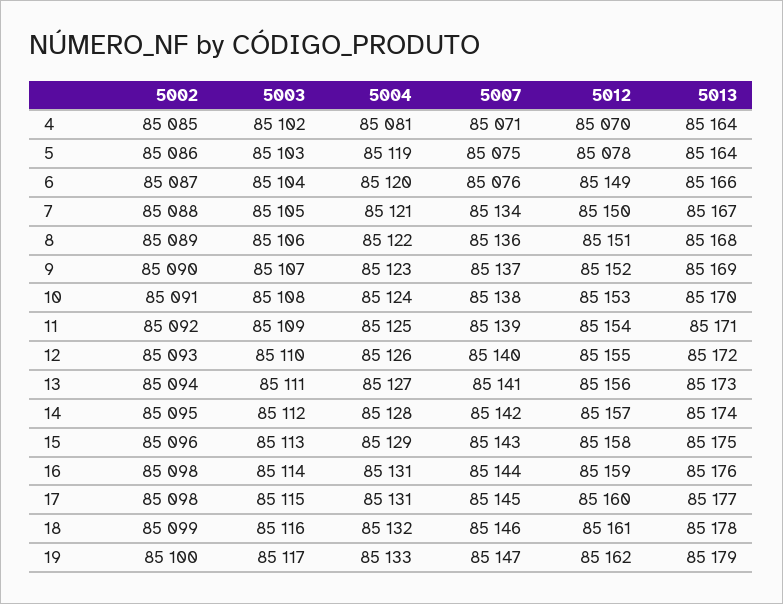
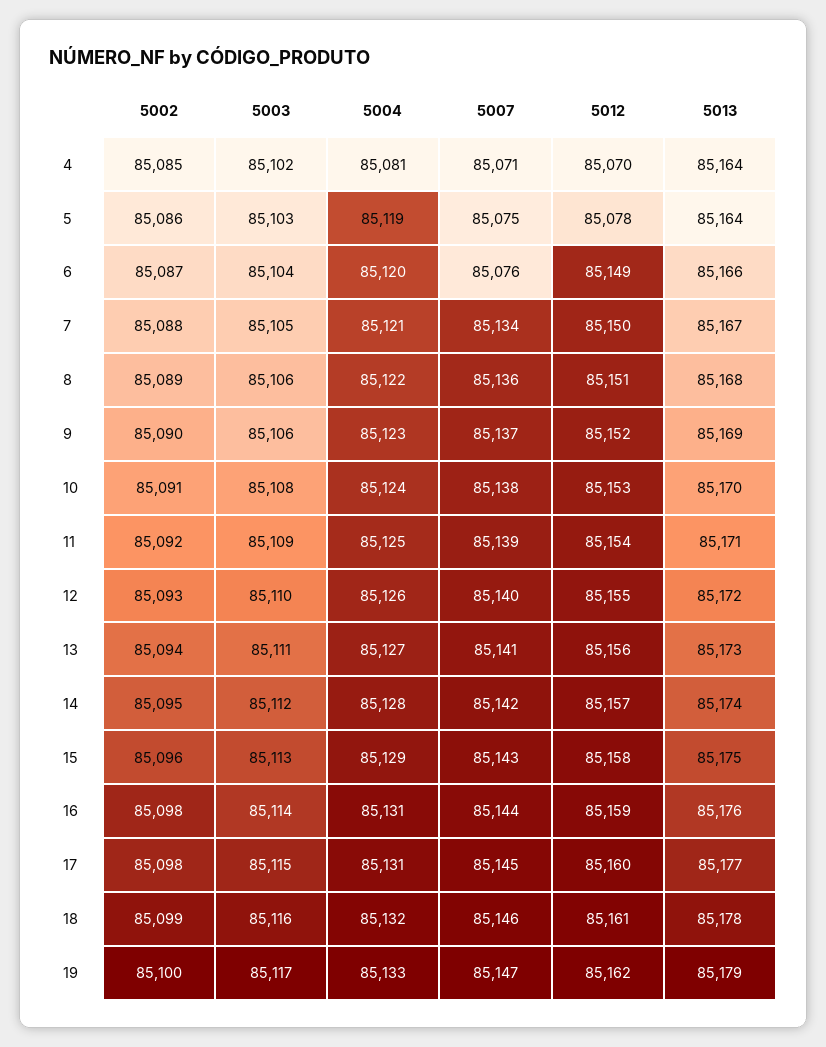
  {
    "5002": {
      "4": 85085,
      "5": 85086,
      "6": 85087,
      "7": 85088,
      "8": 85089,
      "9": 85090,
      "10": 85091,
      "11": 85092,
      "12": 85093,
      "13": 85094,
      "14": 85095,
      "15": 85096,
      "16": 85098,
      "17": 85098,
      "18": 85099,
      "19": 85100
    },
    "5003": {
      "4": 85102,
      "5": 85103,
      "6": 85104,
      "7": 85105,
      "8": 85106,
-     "9": 85107,
+     "9": 85106,
      "10": 85108,
      "11": 85109,
      "12": 85110,
      "13": 85111,
      "14": 85112,
      "15": 85113,
      "16": 85114,
      "17": 85115,
      "18": 85116,
      "19": 85117
    },
    "5004": {
      "4": 85081,
      "5": 85119,
      "6": 85120,
      "7": 85121,
      "8": 85122,
      "9": 85123,
      "10": 85124,
      "11": 85125,
      "12": 85126,
      "13": 85127,
      "14": 85128,
      "15": 85129,
      "16": 85131,
      "17": 85131,
      "18": 85132,
      "19": 85133
    },
    "5007": {
      "4": 85071,
      "5": 85075,
      "6": 85076,
      "7": 85134,
      "8": 85136,
      "9": 85137,
      "10": 85138,
      "11": 85139,
      "12": 85140,
      "13": 85141,
      "14": 85142,
      "15": 85143,
      "16": 85144,
      "17": 85145,
      "18": 85146,
      "19": 85147
    },
    "5012": {
      "4": 85070,
      "5": 85078,
      "6": 85149,
      "7": 85150,
      "8": 85151,
      "9": 85152,
      "10": 85153,
      "11": 85154,
      "12": 85155,
      "13": 85156,
      "14": 85157,
      "15": 85158,
      "16": 85159,
      "17": 85160,
      "18": 85161,
      "19": 85162
    },
    "5013": {
      "4": 85164,
      "5": 85164,
      "6": 85166,
      "7": 85167,
      "8": 85168,
      "9": 85169,
      "10": 85170,
      "11": 85171,
      "12": 85172,
      "13": 85173,
      "14": 85174,
      "15": 85175,
      "16": 85176,
      "17": 85177,
      "18": 85178,
      "19": 85179
    }
  }

